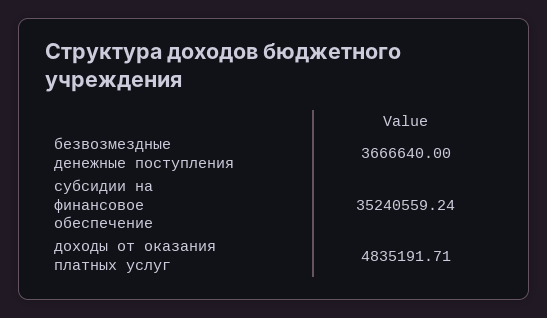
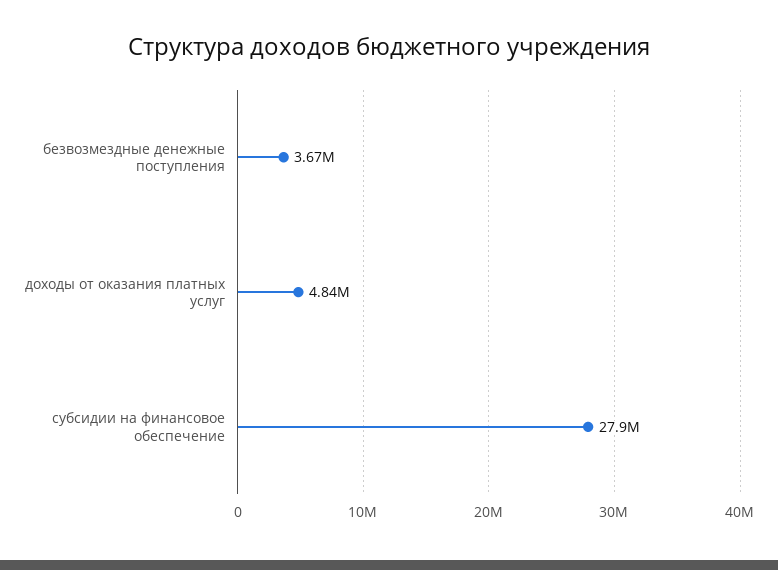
  {
    "безвозмездные денежные поступления": 3666640,
-   "субсидии на финансовое обеспечение": 35240559.24,
+   "субсидии на финансовое обеспечение": 27900000,
    "доходы от оказания платных услуг": 4835191.71
  }

